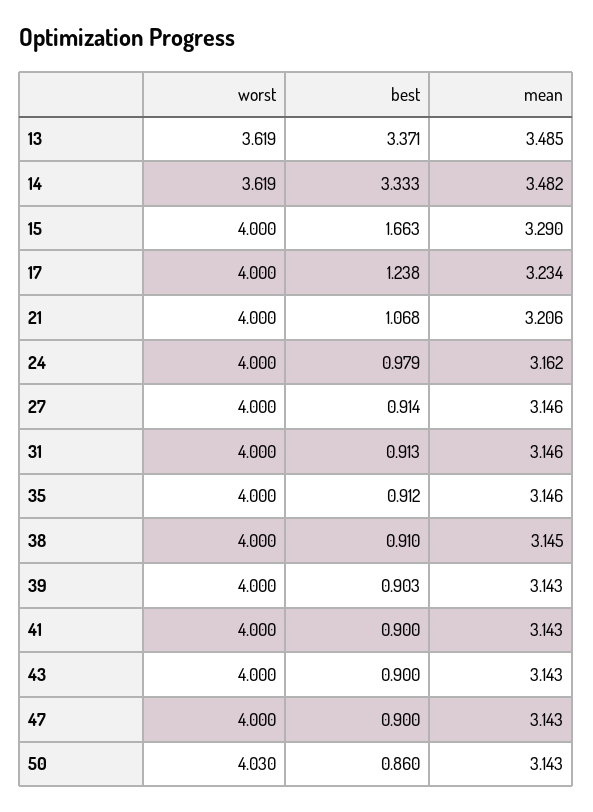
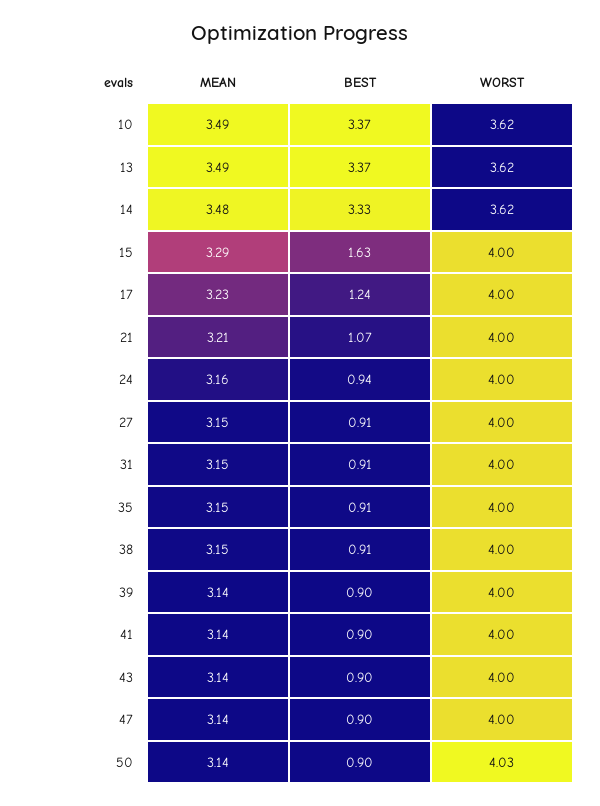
  {
    "worst": {
      "13": 3.619,
      "14": 3.619,
      "15": 4,
      "17": 4,
      "21": 4,
      "24": 4,
      "27": 4,
      "31": 4,
      "35": 4,
      "38": 4,
      "39": 4,
      "41": 4,
      "43": 4,
      "47": 4,
-     "50": 4.03
+     "50": 4.03,
+     "10": 3.62
    },
    "best": {
      "13": 3.371,
      "14": 3.333,
-     "15": 1.663,
+     "15": 1.63,
      "17": 1.238,
      "21": 1.068,
-     "24": 0.979,
+     "24": 0.94,
      "27": 0.914,
      "31": 0.913,
      "35": 0.912,
      "38": 0.91,
      "39": 0.903,
      "41": 0.9,
      "43": 0.9,
      "47": 0.9,
-     "50": 0.86
+     "50": 0.9,
+     "10": 3.37
    },
    "mean": {
      "13": 3.485,
      "14": 3.482,
      "15": 3.29,
      "17": 3.234,
      "21": 3.206,
      "24": 3.162,
      "27": 3.146,
      "31": 3.146,
      "35": 3.146,
      "38": 3.145,
      "39": 3.143,
      "41": 3.143,
      "43": 3.143,
      "47": 3.143,
-     "50": 3.143
+     "50": 3.143,
+     "10": 3.49
    }
  }

